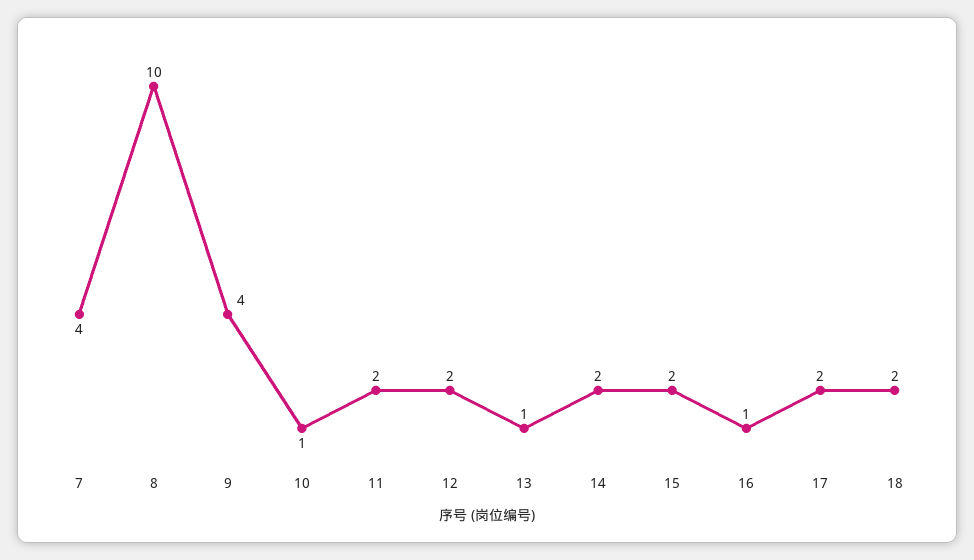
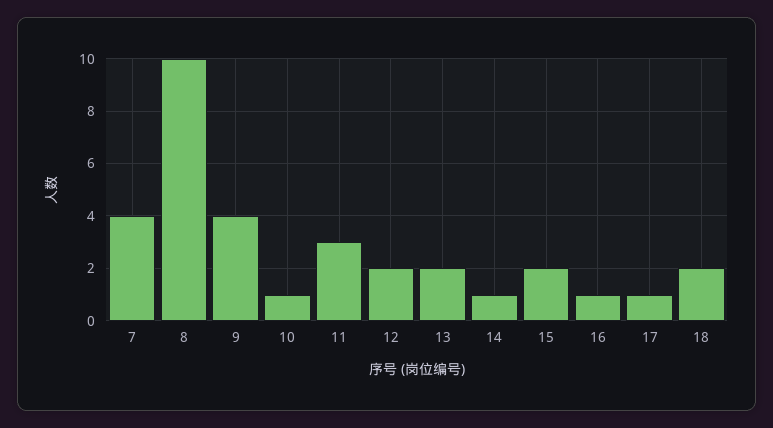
  {
    "7": 4,
    "8": 10,
    "9": 4,
    "10": 1,
-   "11": 2,
+   "11": 3,
    "12": 2,
-   "13": 1,
+   "13": 2,
-   "14": 2,
+   "14": 1,
    "15": 2,
    "16": 1,
-   "17": 2,
+   "17": 1,
    "18": 2
  }

